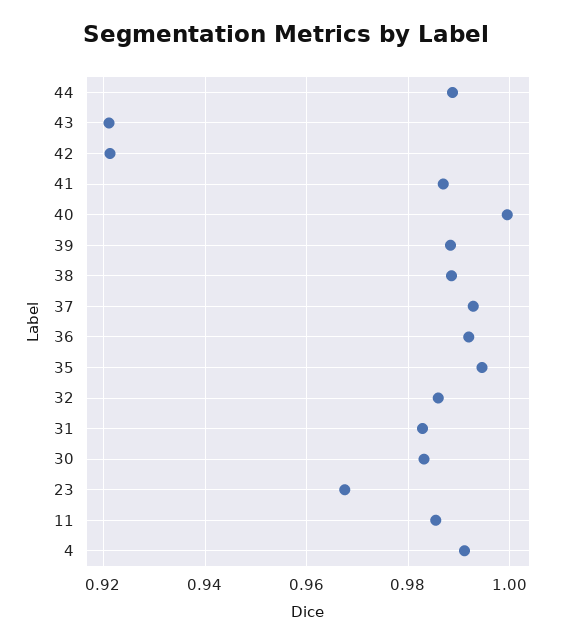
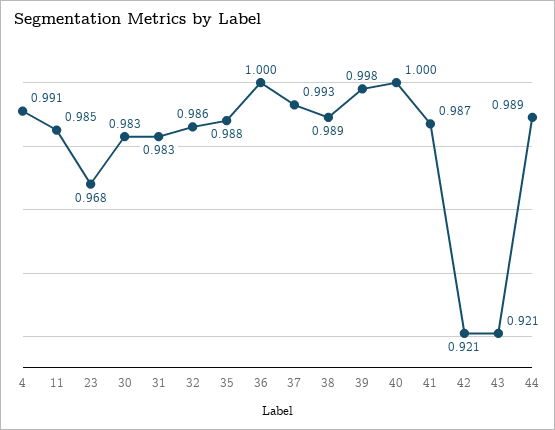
  {
    "44": 0.989,
    "43": 0.921,
    "42": 0.921,
    "41": 0.987,
    "40": 1,
-   "39": 0.988,
+   "39": 0.998,
    "38": 0.989,
    "37": 0.993,
-   "36": 0.992,
+   "36": 1,
-   "35": 0.994,
+   "35": 0.988,
    "32": 0.986,
    "31": 0.983,
    "30": 0.983,
    "23": 0.968,
    "11": 0.985,
    "4": 0.991
  }

